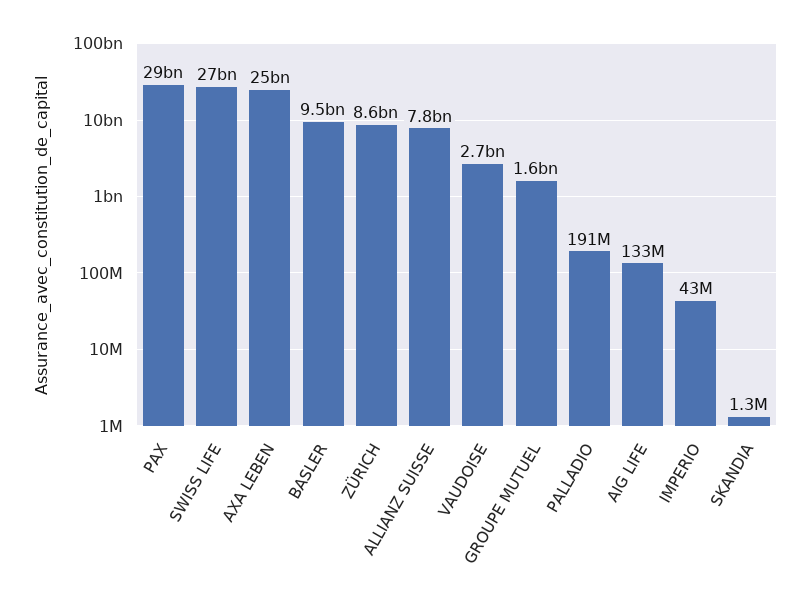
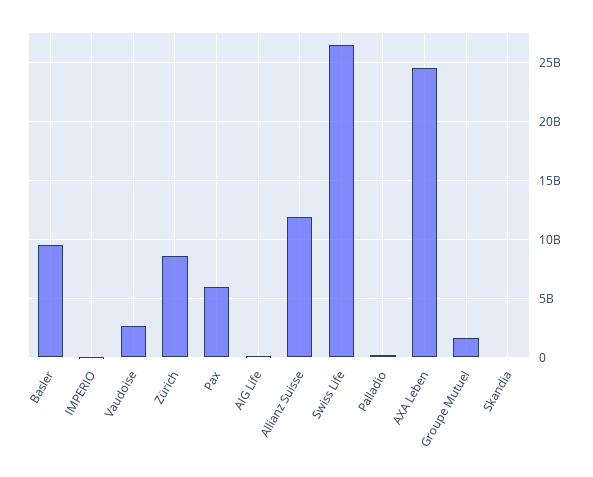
  {
-   "PAX": 29000000000,
+   "PAX": 6000000000,
    "SWISS LIFE": 27000000000,
    "AXA LEBEN": 25000000000,
    "BASLER": 9500000000,
    "ZÜRICH": 8600000000,
-   "ALLIANZ SUISSE": 7800000000,
+   "ALLIANZ SUISSE": 12000000000,
    "VAUDOISE": 2700000000,
    "GROUPE MUTUEL": 1600000000,
    "PALLADIO": 191000000,
    "AIG LIFE": 133000000,
    "IMPERIO": 43000000,
    "SKANDIA": 1300000
  }

